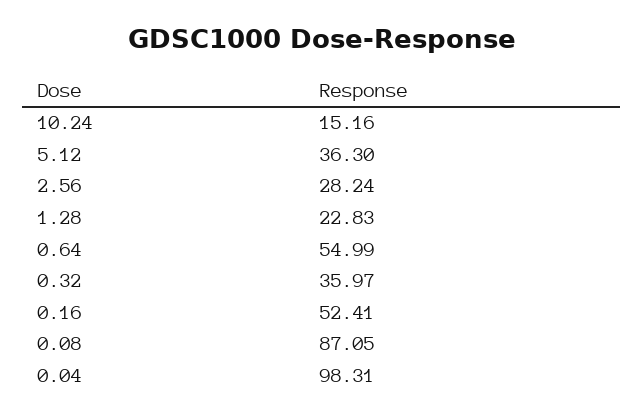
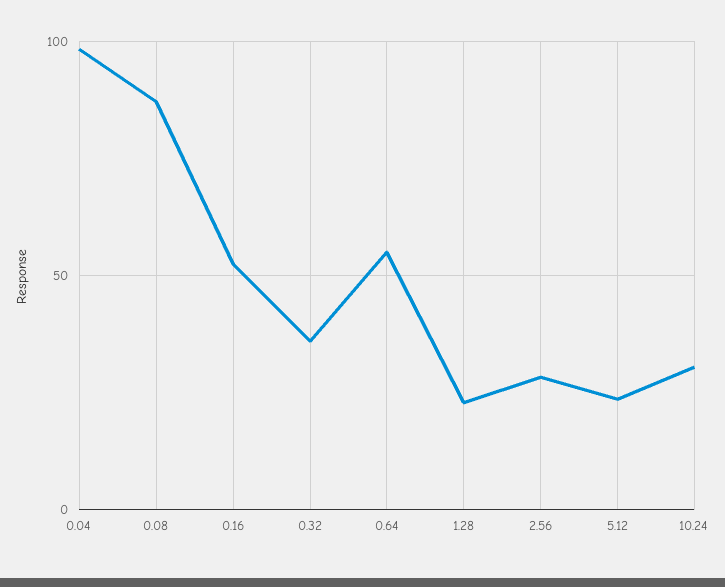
  {
-   "10.24": 15.16,
+   "10.24": 30,
-   "5.12": 36.3,
+   "5.12": 25,
    "2.56": 28.24,
    "1.28": 22.83,
    "0.64": 54.99,
    "0.32": 35.97,
    "0.16": 52.41,
    "0.08": 87.05,
    "0.04": 98.31
  }

